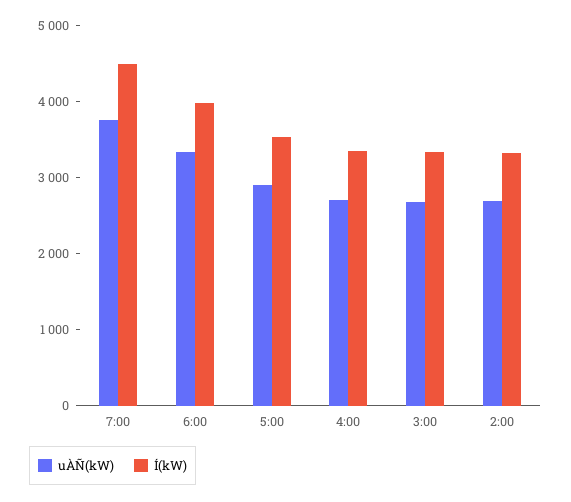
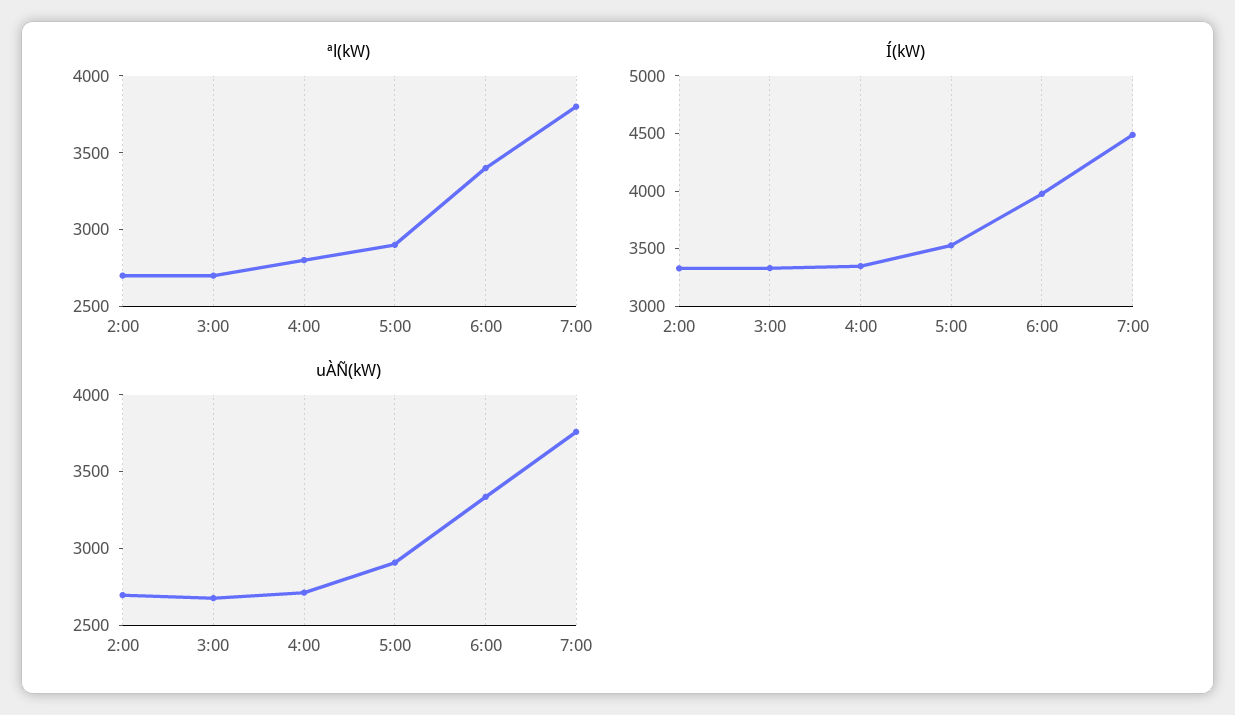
  {
    "uÀÑ(kW)": {
      "7:00": 3800,
      "6:00": 3300,
      "5:00": 2900,
      "4:00": 2700,
      "3:00": 2700,
      "2:00": 2700
    },
    "Í(kW)": {
      "7:00": 4500,
      "6:00": 4000,
      "5:00": 3500,
      "4:00": 3300,
      "3:00": 3300,
      "2:00": 3300
-   }
+   },
+   "ªl(kW)": {
+     "2:00": 2700,
+     "3:00": 2700,
+     "4:00": 2800,
+     "5:00": 2900,
+     "6:00": 3400,
+     "7:00": 3800
+   }
  }

